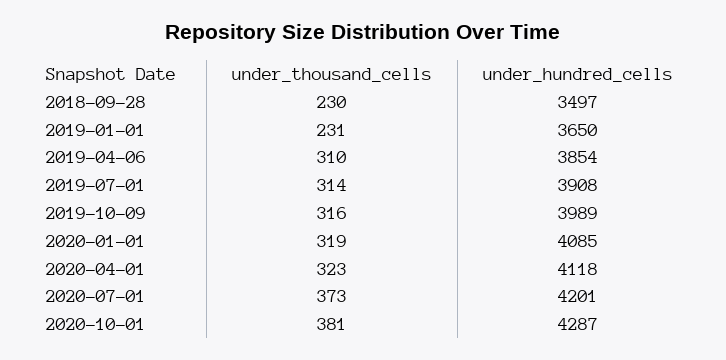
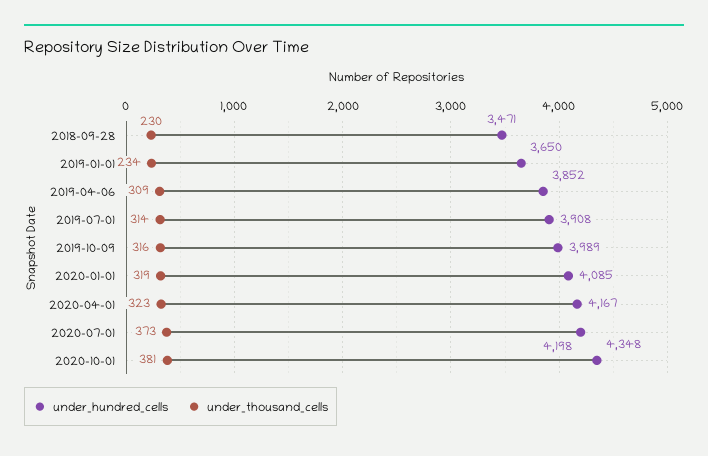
  {
    "under_thousand_cells": {
      "2018-09-28": 230,
-     "2019-01-01": 231,
+     "2019-01-01": 234,
-     "2019-04-06": 310,
+     "2019-04-06": 309,
      "2019-07-01": 314,
      "2019-10-09": 316,
      "2020-01-01": 319,
      "2020-04-01": 323,
      "2020-07-01": 373,
      "2020-10-01": 381
    },
    "under_hundred_cells": {
-     "2018-09-28": 3497,
+     "2018-09-28": 3471,
      "2019-01-01": 3650,
-     "2019-04-06": 3854,
+     "2019-04-06": 3852,
      "2019-07-01": 3908,
      "2019-10-09": 3989,
      "2020-01-01": 4085,
-     "2020-04-01": 4118,
+     "2020-04-01": 4167,
-     "2020-07-01": 4201,
+     "2020-07-01": 4198,
-     "2020-10-01": 4287
+     "2020-10-01": 4348
    }
  }

